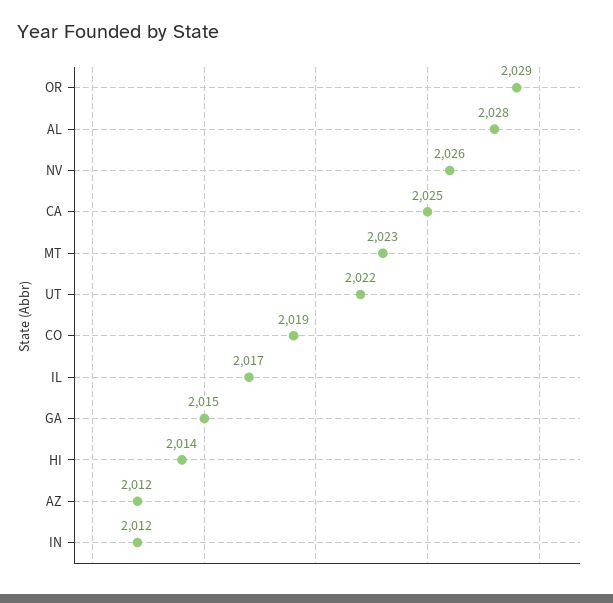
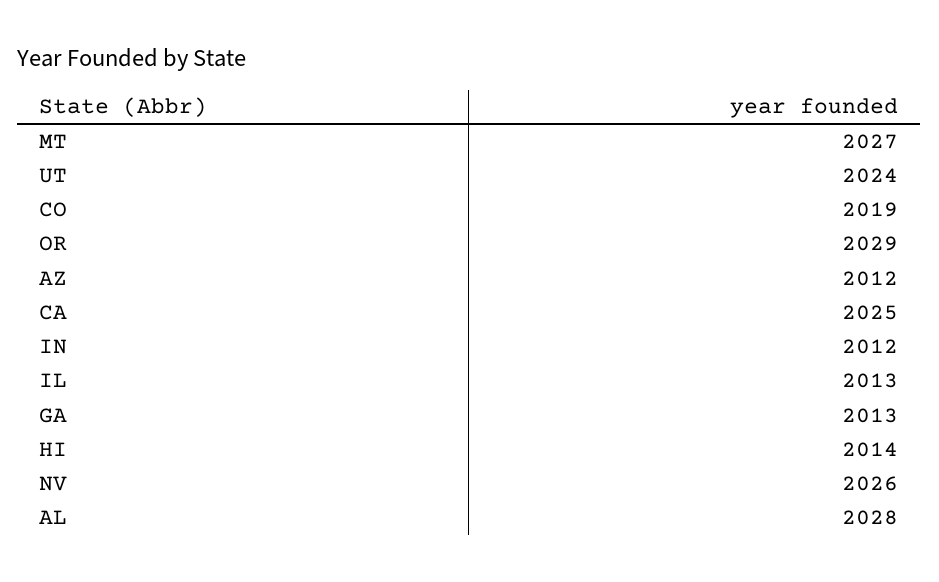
  {
    "OR": 2029,
    "AL": 2028,
    "NV": 2026,
    "CA": 2025,
-   "MT": 2023,
+   "MT": 2027,
-   "UT": 2022,
+   "UT": 2024,
    "CO": 2019,
-   "IL": 2017,
+   "IL": 2013,
-   "GA": 2015,
+   "GA": 2013,
    "HI": 2014,
    "AZ": 2012,
    "IN": 2012
  }

